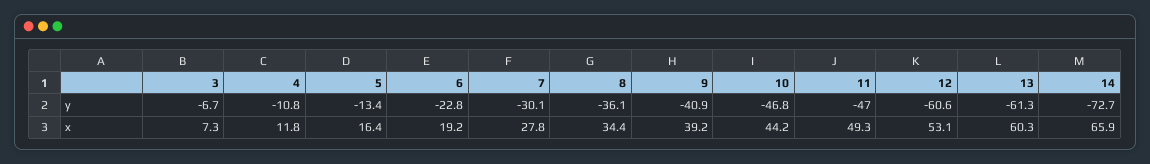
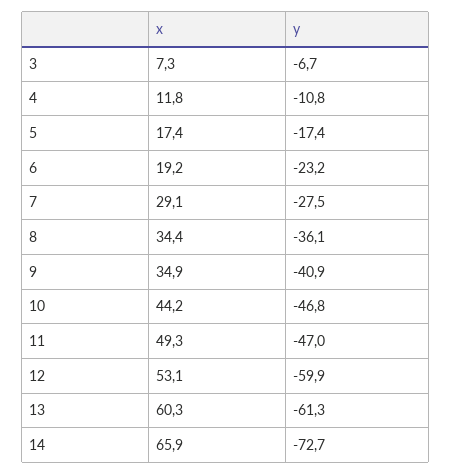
  {
    "3": {
      "y": -6.7,
      "x": 7.3
    },
    "4": {
      "y": -10.8,
      "x": 11.8
    },
    "5": {
-     "y": -13.4,
+     "y": -17.4,
-     "x": 16.4
+     "x": 17.4
    },
    "6": {
-     "y": -22.8,
+     "y": -23.2,
      "x": 19.2
    },
    "7": {
-     "y": -30.1,
+     "y": -27.5,
-     "x": 27.8
+     "x": 29.1
    },
    "8": {
      "y": -36.1,
      "x": 34.4
    },
    "9": {
      "y": -40.9,
-     "x": 39.2
+     "x": 34.9
    },
    "10": {
      "y": -46.8,
      "x": 44.2
    },
    "11": {
      "y": -47,
      "x": 49.3
    },
    "12": {
-     "y": -60.6,
+     "y": -59.9,
      "x": 53.1
    },
    "13": {
      "y": -61.3,
      "x": 60.3
    },
    "14": {
      "y": -72.7,
      "x": 65.9
    }
  }

